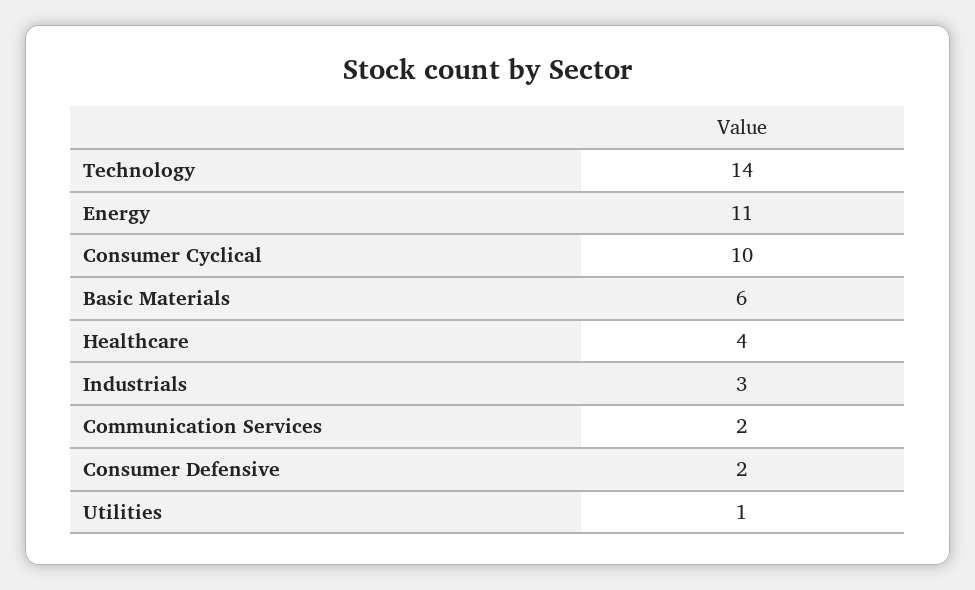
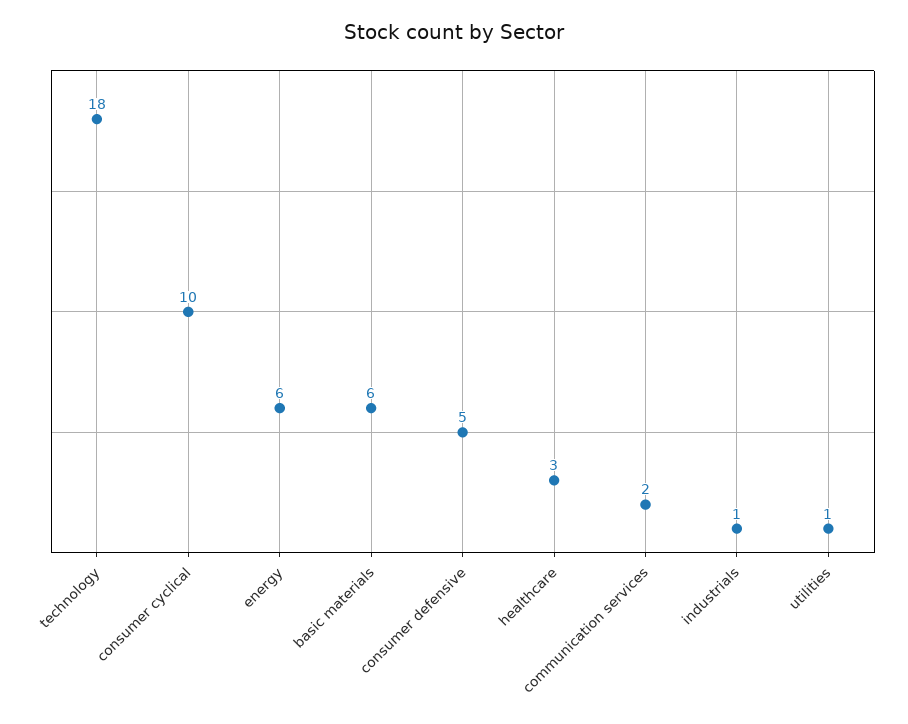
  {
-   "Technology": 14,
+   "Technology": 18,
-   "Energy": 11,
+   "Energy": 6,
    "Consumer Cyclical": 10,
    "Basic Materials": 6,
-   "Healthcare": 4,
+   "Healthcare": 3,
-   "Industrials": 3,
+   "Industrials": 1,
    "Communication Services": 2,
-   "Consumer Defensive": 2,
+   "Consumer Defensive": 5,
    "Utilities": 1
  }

